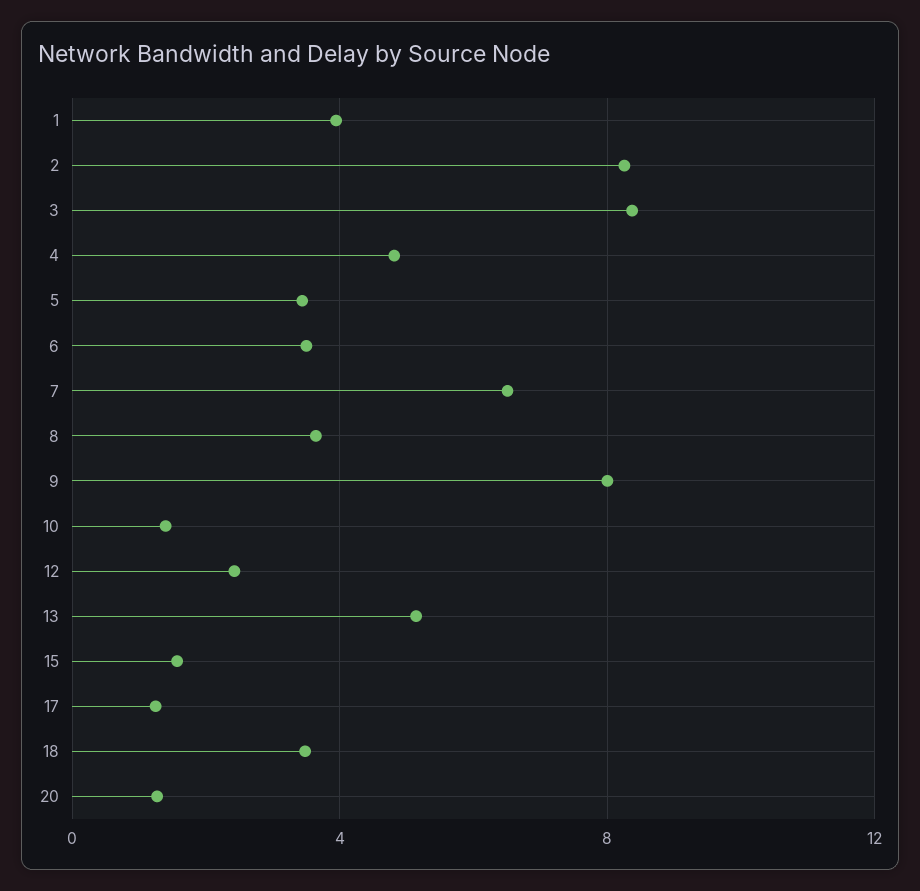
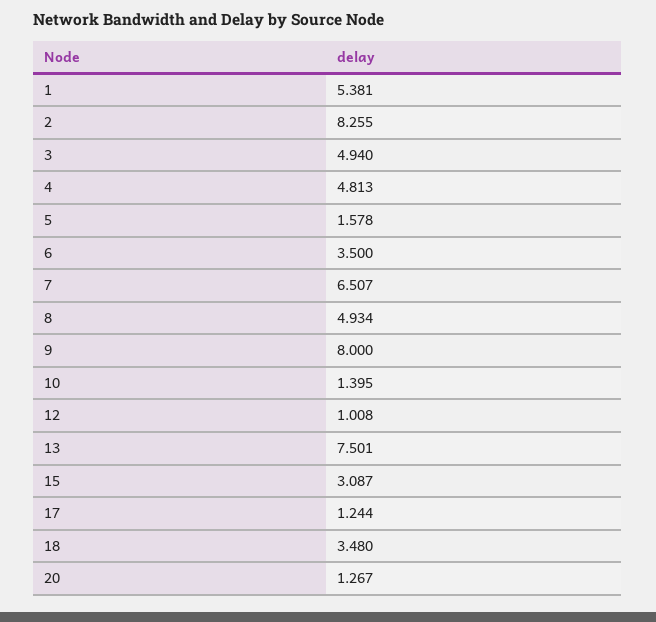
  {
-   "1": 4,
+   "1": 5.381,
    "2": 8.255,
-   "3": 8.5,
+   "3": 4.94,
    "4": 4.813,
-   "5": 3.5,
+   "5": 1.578,
    "6": 3.5,
    "7": 6.507,
-   "8": 3.5,
+   "8": 4.934,
    "9": 8,
    "10": 1.395,
-   "12": 2.5,
+   "12": 1.008,
-   "13": 5,
+   "13": 7.501,
-   "15": 1.5,
+   "15": 3.087,
    "17": 1.244,
    "18": 3.48,
    "20": 1.267
  }

